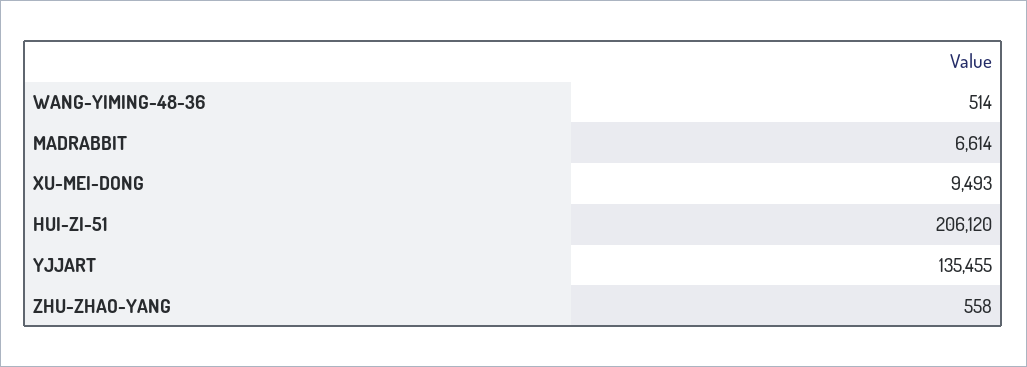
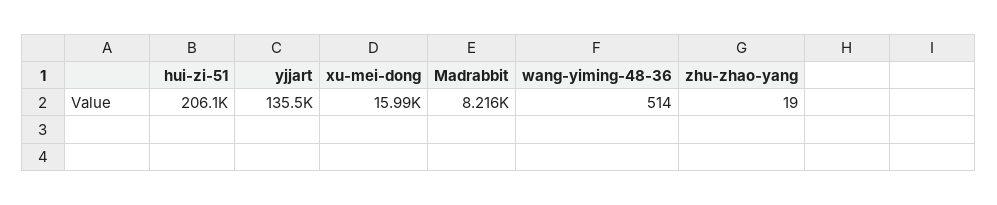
  {
    "WANG-YIMING-48-36": 514,
-   "MADRABBIT": 6614,
+   "MADRABBIT": 8216,
-   "XU-MEI-DONG": 9493,
+   "XU-MEI-DONG": 15990,
    "HUI-ZI-51": 206120,
    "YJJART": 135455,
-   "ZHU-ZHAO-YANG": 558
+   "ZHU-ZHAO-YANG": 19
  }

